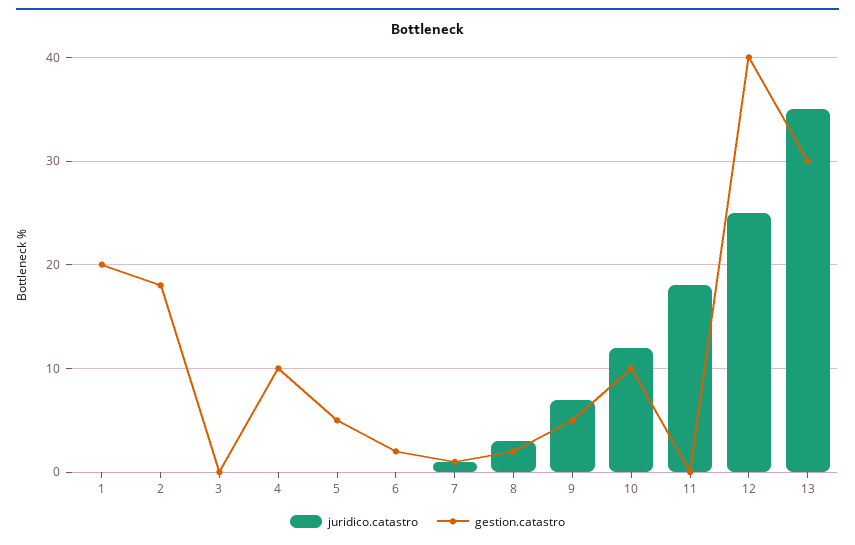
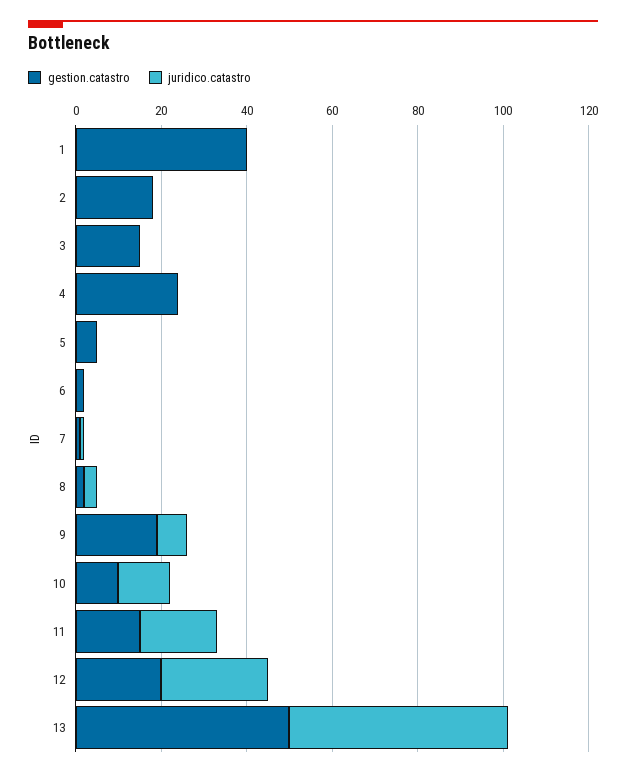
  {
    "juridico.catastro": {
      "1": 0,
      "2": 0,
      "3": 0,
      "4": 0,
      "5": 0,
      "6": 0,
      "7": 1,
      "8": 3,
      "9": 7,
      "10": 12,
      "11": 18,
      "12": 25,
-     "13": 35
+     "13": 50
    },
    "gestion.catastro": {
-     "1": 20,
+     "1": 40,
      "2": 18,
-     "3": 0,
+     "3": 15,
-     "4": 10,
+     "4": 25,
      "5": 5,
      "6": 2,
      "7": 1,
      "8": 2,
-     "9": 5,
+     "9": 20,
      "10": 10,
-     "11": 0,
+     "11": 15,
-     "12": 40,
+     "12": 20,
-     "13": 30
+     "13": 50
    }
  }

